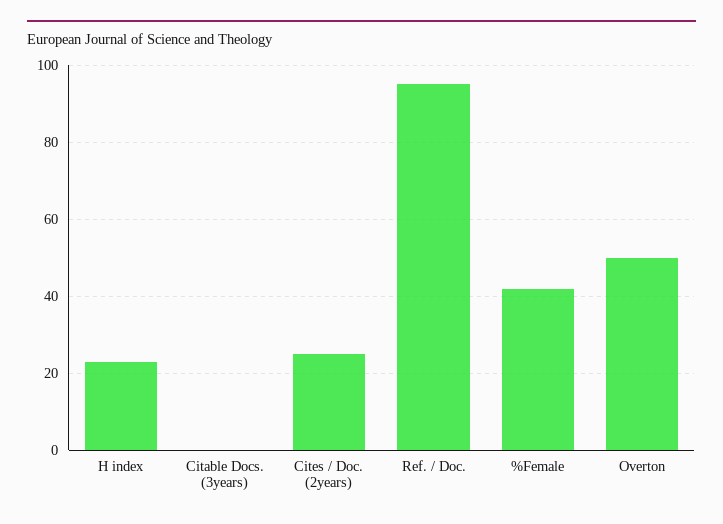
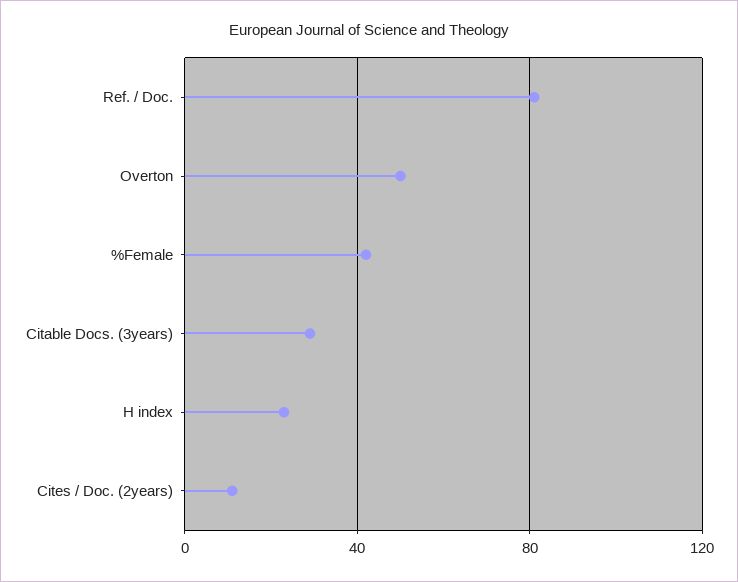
  {
    "H index": 25,
-   "Citable Docs. (3years)": 0,
+   "Citable Docs. (3years)": 30,
-   "Cites / Doc. (2years)": 25,
+   "Cites / Doc. (2years)": 10,
-   "Ref. / Doc.": 95,
+   "Ref. / Doc.": 80,
    "%Female": 40,
    "Overton": 50
  }

